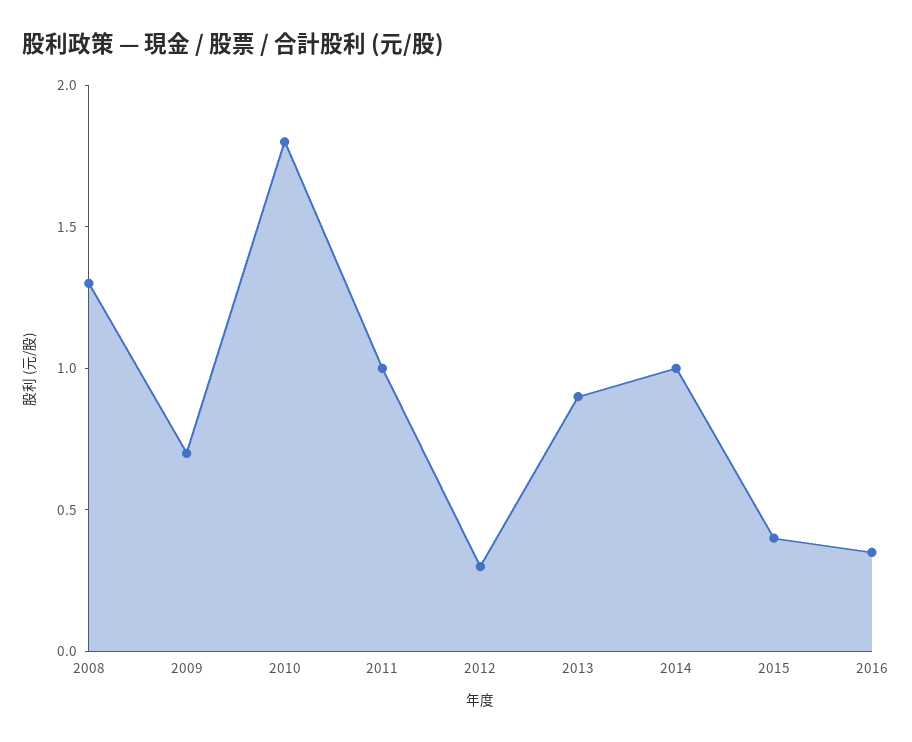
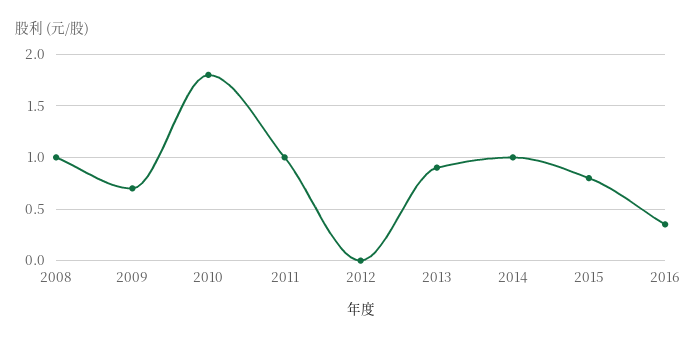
  {
-   "2008": 1.3,
+   "2008": 1,
    "2009": 0.7,
    "2010": 1.8,
    "2011": 1,
-   "2012": 0.3,
+   "2012": 0,
    "2013": 0.9,
    "2014": 1,
-   "2015": 0.4,
+   "2015": 0.8,
    "2016": 0.4
  }

